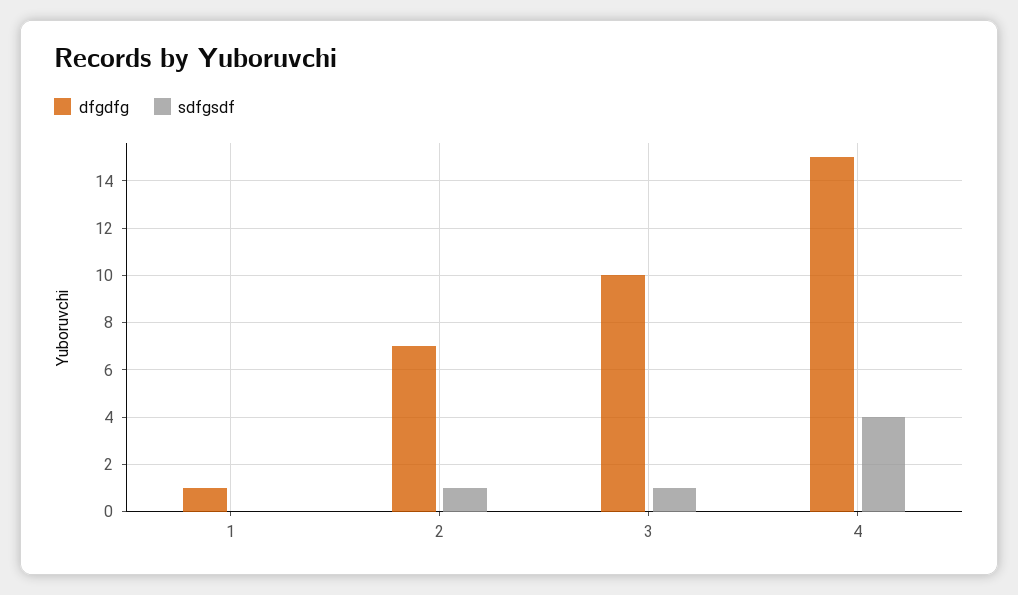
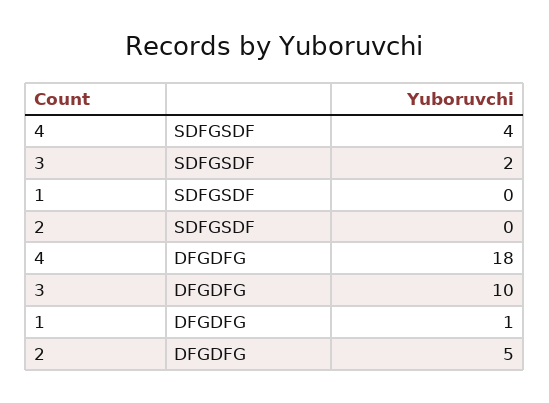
  {
    "dfgdfg": {
      "1": 1,
-     "2": 7,
+     "2": 5,
      "3": 10,
-     "4": 15
+     "4": 18
    },
    "sdfgsdf": {
      "1": 0,
-     "2": 1,
+     "2": 0,
-     "3": 1,
+     "3": 2,
      "4": 4
    }
  }

